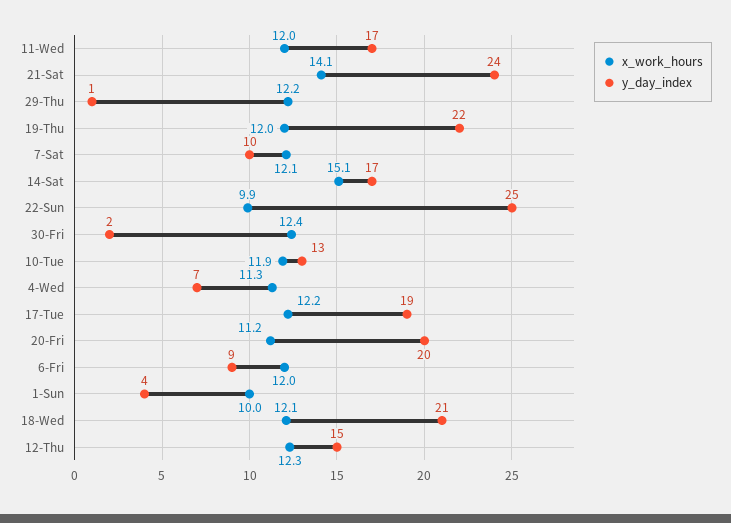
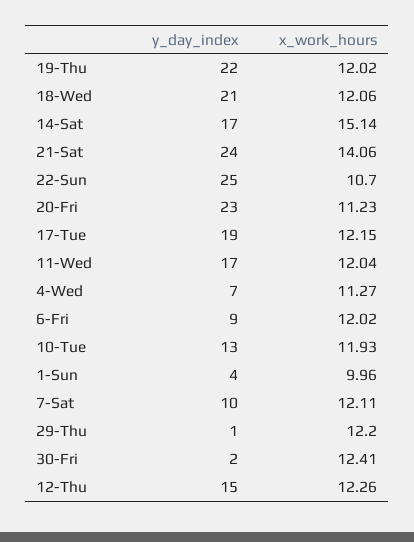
  {
    "x_work_hours": {
      "11-Wed": 12.04,
      "21-Sat": 14.06,
      "29-Thu": 12.2,
      "19-Thu": 12.02,
      "7-Sat": 12.11,
      "14-Sat": 15.14,
-     "22-Sun": 9.9,
+     "22-Sun": 10.7,
      "30-Fri": 12.41,
      "10-Tue": 11.93,
      "4-Wed": 11.27,
      "17-Tue": 12.15,
      "20-Fri": 11.23,
      "6-Fri": 12.02,
      "1-Sun": 9.96,
      "18-Wed": 12.06,
      "12-Thu": 12.26
    },
    "y_day_index": {
      "11-Wed": 17,
      "21-Sat": 24,
      "29-Thu": 1,
      "19-Thu": 22,
      "7-Sat": 10,
      "14-Sat": 17,
      "22-Sun": 25,
      "30-Fri": 2,
      "10-Tue": 13,
      "4-Wed": 7,
      "17-Tue": 19,
-     "20-Fri": 20,
+     "20-Fri": 23,
      "6-Fri": 9,
      "1-Sun": 4,
      "18-Wed": 21,
      "12-Thu": 15
    }
  }

